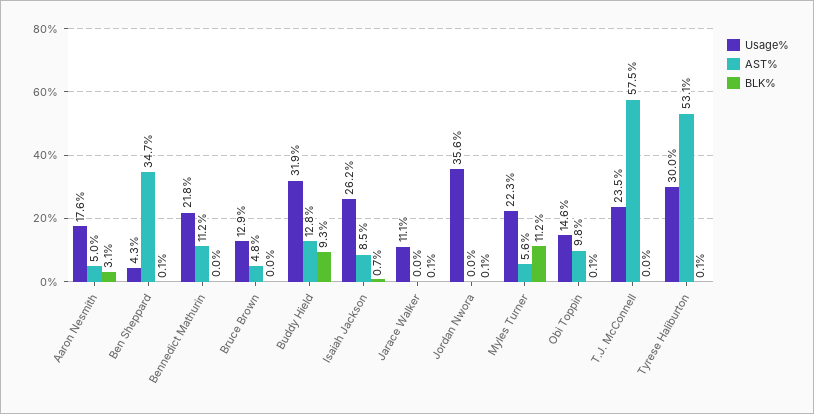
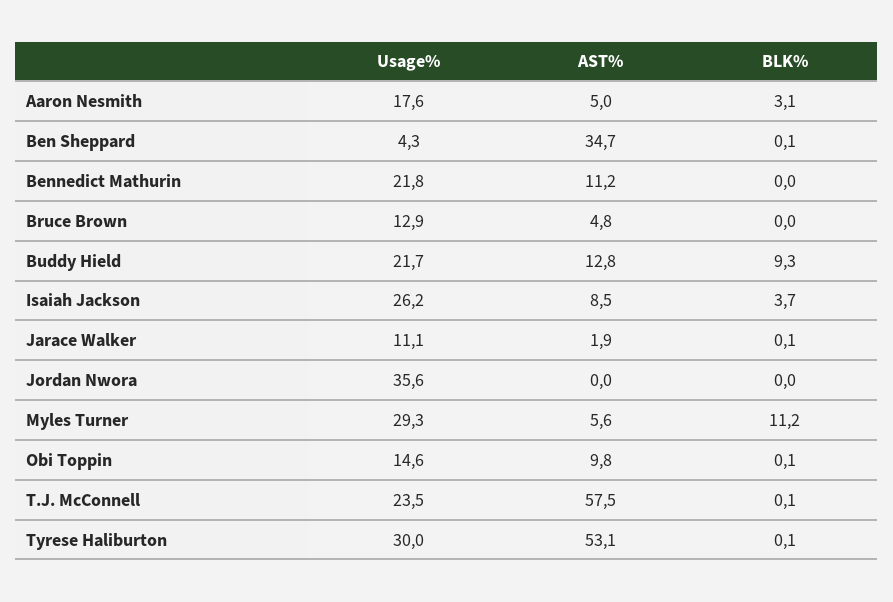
  {
    "Usage%": {
      "Aaron Nesmith": 17.6,
      "Ben Sheppard": 4.3,
      "Bennedict Mathurin": 21.8,
      "Bruce Brown": 12.9,
-     "Buddy Hield": 31.9,
+     "Buddy Hield": 21.7,
      "Isaiah Jackson": 26.2,
      "Jarace Walker": 11.1,
      "Jordan Nwora": 35.6,
-     "Myles Turner": 22.3,
+     "Myles Turner": 29.3,
      "Obi Toppin": 14.6,
      "T.J. McConnell": 23.5,
      "Tyrese Haliburton": 30
    },
    "AST%": {
      "Aaron Nesmith": 5,
      "Ben Sheppard": 34.7,
      "Bennedict Mathurin": 11.2,
      "Bruce Brown": 4.8,
      "Buddy Hield": 12.8,
      "Isaiah Jackson": 8.5,
-     "Jarace Walker": 0,
+     "Jarace Walker": 1.9,
      "Jordan Nwora": 0,
      "Myles Turner": 5.6,
      "Obi Toppin": 9.8,
      "T.J. McConnell": 57.5,
      "Tyrese Haliburton": 53.1
    },
    "BLK%": {
      "Aaron Nesmith": 3.1,
      "Ben Sheppard": 0.1,
      "Bennedict Mathurin": 0,
      "Bruce Brown": 0,
      "Buddy Hield": 9.3,
-     "Isaiah Jackson": 0.7,
+     "Isaiah Jackson": 3.7,
      "Jarace Walker": 0.1,
-     "Jordan Nwora": 0.1,
+     "Jordan Nwora": 0,
      "Myles Turner": 11.2,
      "Obi Toppin": 0.1,
-     "T.J. McConnell": 0,
+     "T.J. McConnell": 0.1,
      "Tyrese Haliburton": 0.1
    }
  }

